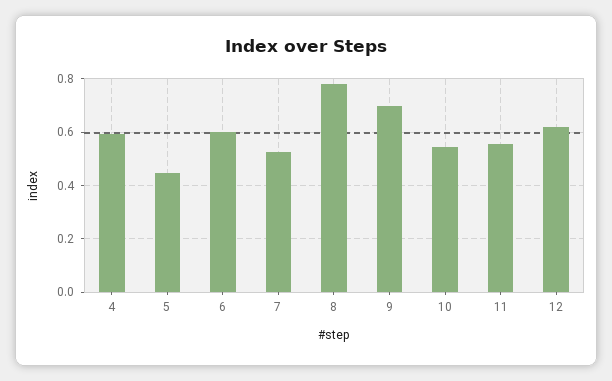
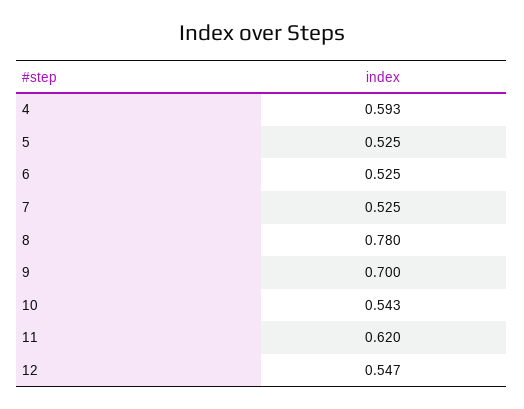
  {
    "4": 0.593,
-   "5": 0.45,
+   "5": 0.525,
-   "6": 0.6,
+   "6": 0.525,
    "7": 0.525,
    "8": 0.78,
    "9": 0.7,
    "10": 0.543,
-   "11": 0.55,
+   "11": 0.62,
-   "12": 0.625
+   "12": 0.547
  }

